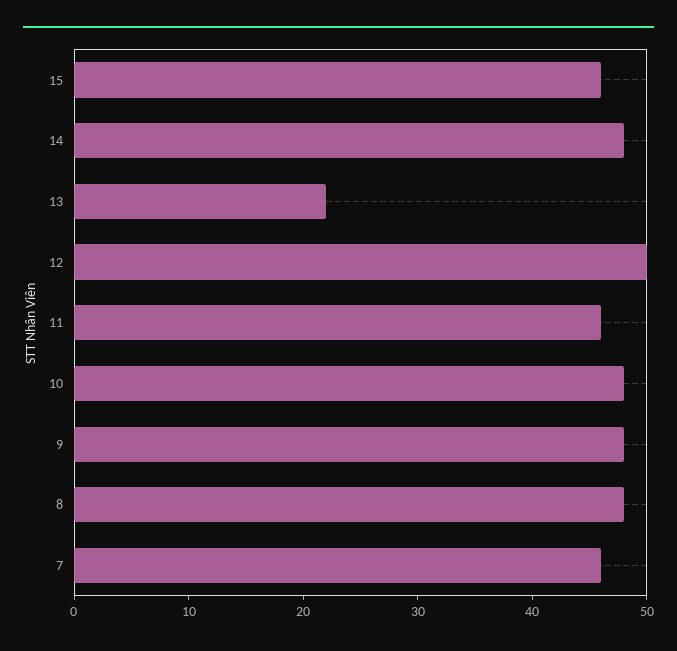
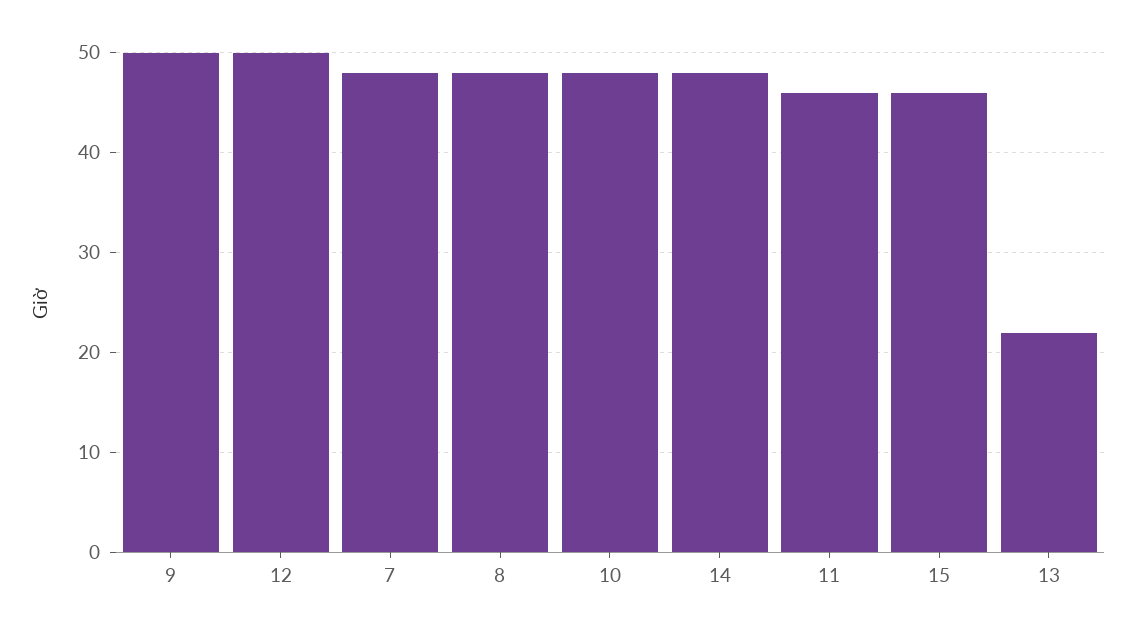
  {
    "15": 46,
    "14": 48,
    "13": 22,
    "12": 50,
    "11": 46,
    "10": 48,
-   "9": 48,
+   "9": 50,
    "8": 48,
-   "7": 46
+   "7": 48
  }

